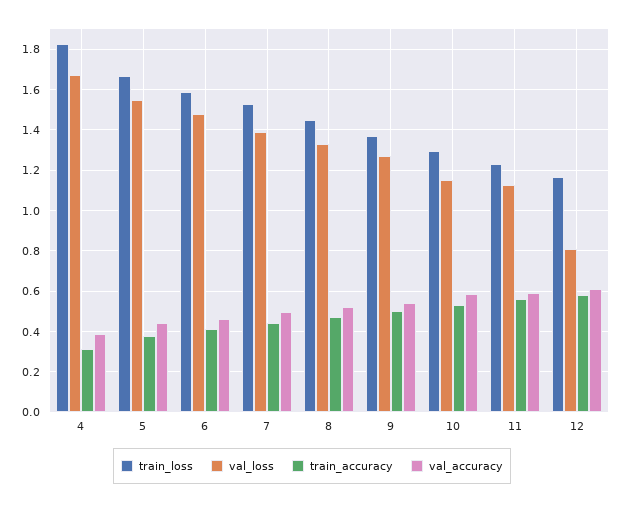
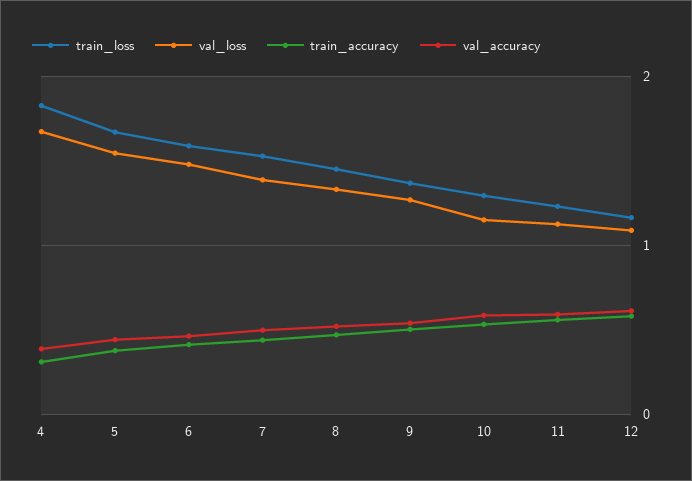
  {
    "train_loss": {
      "4": 1.85,
      "5": 1.65,
      "6": 1.6,
      "7": 1.55,
      "8": 1.45,
      "9": 1.35,
      "10": 1.3,
      "11": 1.25,
      "12": 1.15
    },
    "val_loss": {
      "4": 1.65,
      "5": 1.55,
      "6": 1.5,
      "7": 1.4,
      "8": 1.35,
      "9": 1.25,
      "10": 1.15,
      "11": 1.15,
-     "12": 0.8
+     "12": 1.1
    },
    "train_accuracy": {
      "4": 0.3,
      "5": 0.4,
      "6": 0.4,
      "7": 0.45,
      "8": 0.45,
      "9": 0.5,
      "10": 0.55,
      "11": 0.55,
      "12": 0.6
    },
    "val_accuracy": {
      "4": 0.4,
      "5": 0.45,
      "6": 0.45,
      "7": 0.5,
      "8": 0.5,
      "9": 0.55,
      "10": 0.6,
      "11": 0.6,
      "12": 0.6
    }
  }

